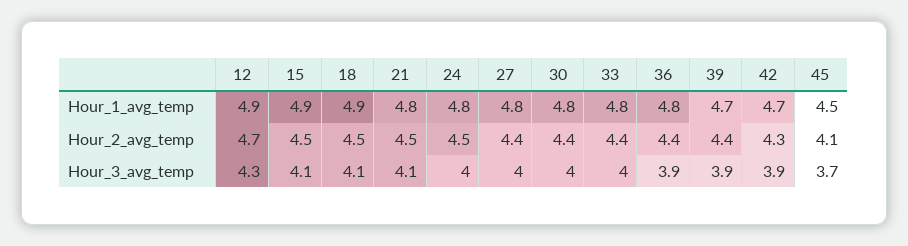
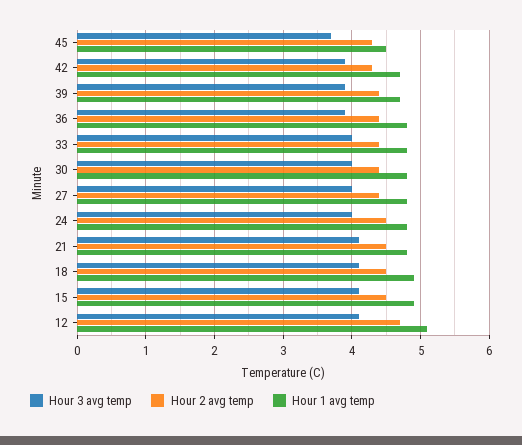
  {
    "Hour_1_avg_temp": {
-     "12": 4.9,
+     "12": 5.1,
      "15": 4.9,
      "18": 4.9,
      "21": 4.8,
      "24": 4.8,
      "27": 4.8,
      "30": 4.8,
      "33": 4.8,
      "36": 4.8,
      "39": 4.7,
      "42": 4.7,
      "45": 4.5
    },
    "Hour_2_avg_temp": {
      "12": 4.7,
      "15": 4.5,
      "18": 4.5,
      "21": 4.5,
      "24": 4.5,
      "27": 4.4,
      "30": 4.4,
      "33": 4.4,
      "36": 4.4,
      "39": 4.4,
      "42": 4.3,
-     "45": 4.1
+     "45": 4.3
    },
    "Hour_3_avg_temp": {
-     "12": 4.3,
+     "12": 4.1,
      "15": 4.1,
      "18": 4.1,
      "21": 4.1,
      "24": 4,
      "27": 4,
      "30": 4,
      "33": 4,
      "36": 3.9,
      "39": 3.9,
      "42": 3.9,
      "45": 3.7
    }
  }

